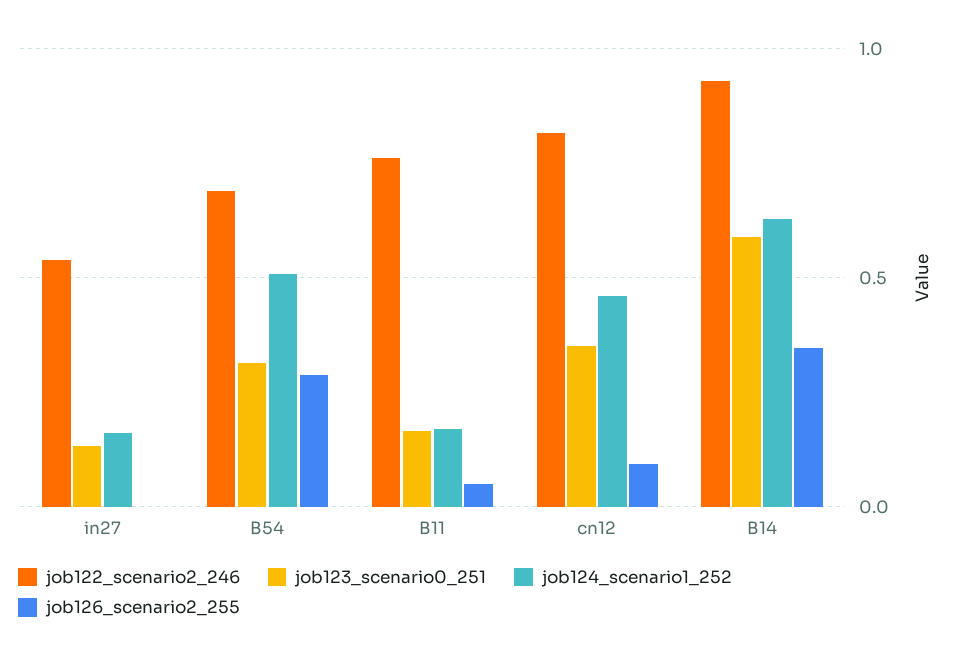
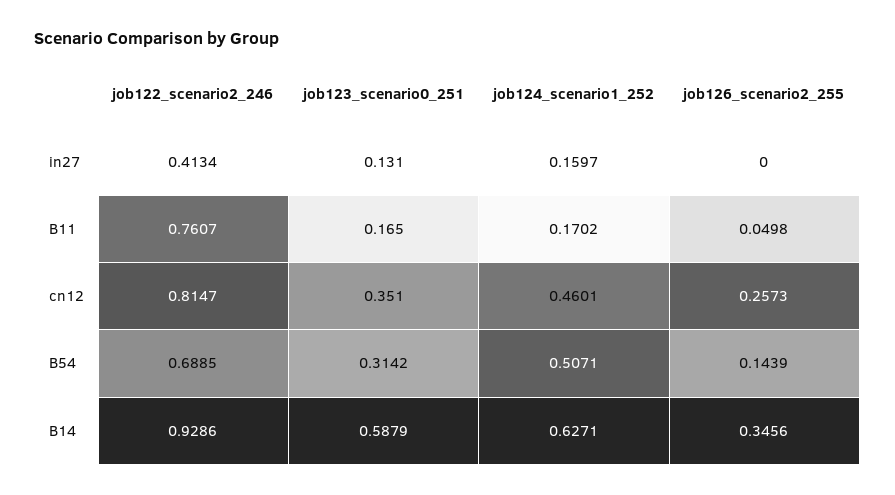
  {
    "job122_scenario2_246": {
-     "in27": 0.55,
+     "in27": 0.4134,
      "B54": 0.6885,
      "B11": 0.7607,
      "cn12": 0.8147,
      "B14": 0.9286
    },
    "job123_scenario0_251": {
      "in27": 0.131,
      "B54": 0.3142,
      "B11": 0.165,
      "cn12": 0.351,
      "B14": 0.5879
    },
    "job124_scenario1_252": {
      "in27": 0.1597,
      "B54": 0.5071,
      "B11": 0.1702,
      "cn12": 0.4601,
      "B14": 0.6271
    },
    "job126_scenario2_255": {
      "in27": 0,
-     "B54": 0.3,
+     "B54": 0.1439,
      "B11": 0.0498,
-     "cn12": 0.1,
+     "cn12": 0.2573,
      "B14": 0.3456
    }
  }

